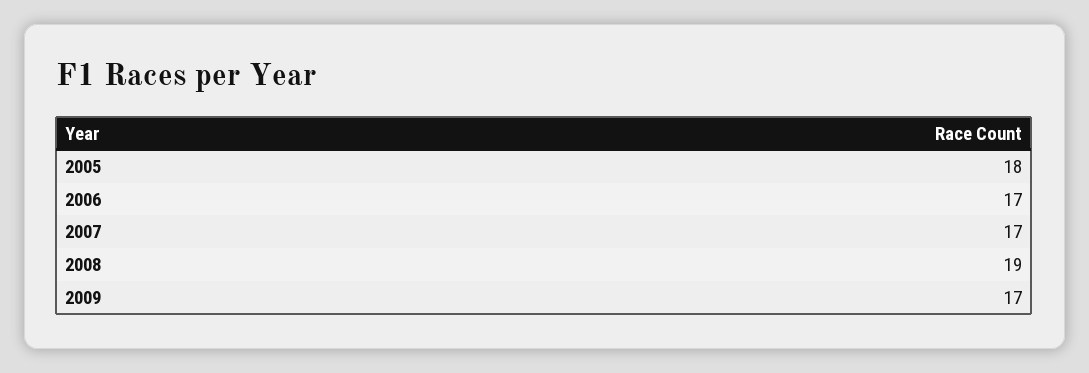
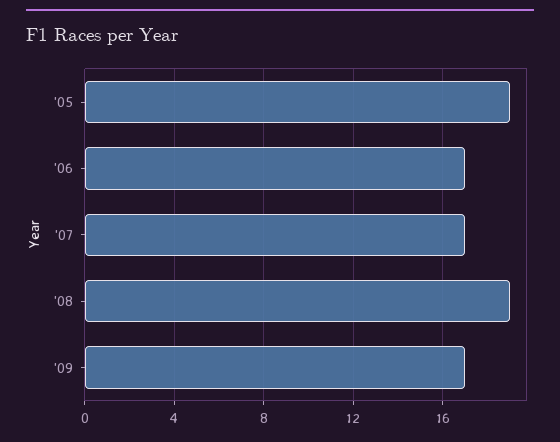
  {
-   "2005": 18,
+   "2005": 19,
    "2006": 17,
    "2007": 17,
    "2008": 19,
    "2009": 17
  }

